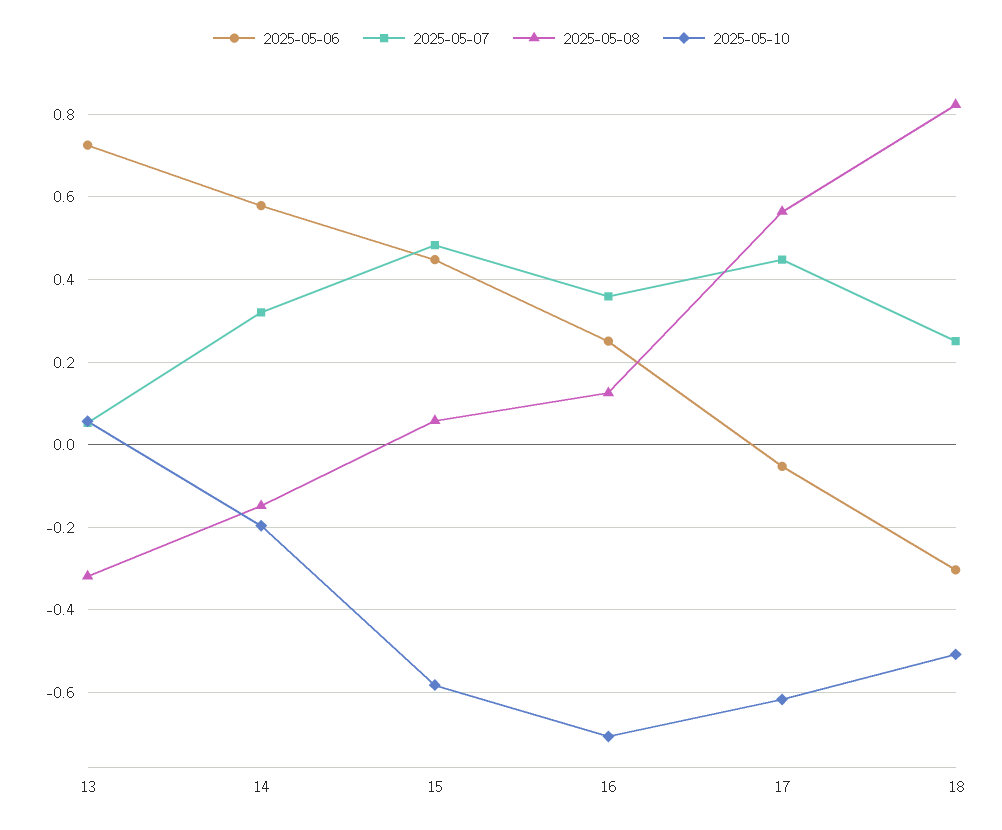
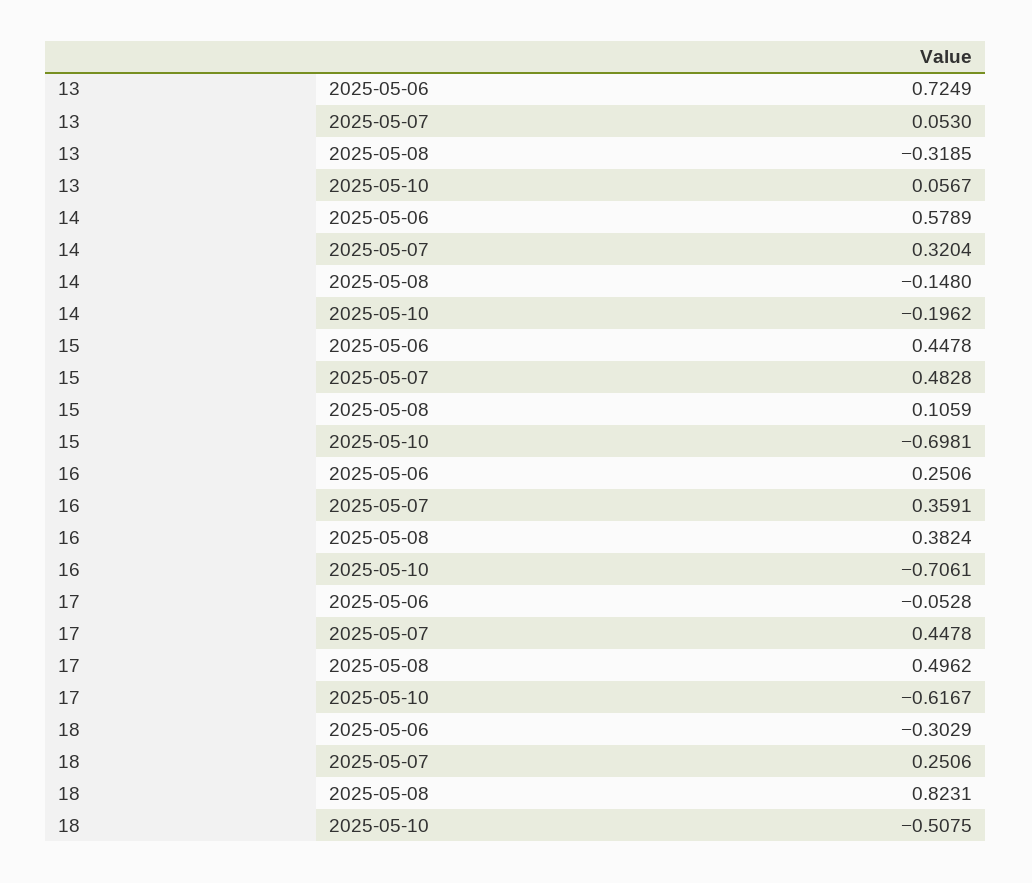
  {
    "2025-05-06": {
      "13": 0.7249,
      "14": 0.5789,
      "15": 0.4478,
      "16": 0.2506,
      "17": -0.0528,
      "18": -0.3029
    },
    "2025-05-07": {
      "13": 0.053,
      "14": 0.3204,
      "15": 0.4828,
      "16": 0.3591,
      "17": 0.4478,
      "18": 0.2506
    },
    "2025-05-08": {
      "13": -0.3185,
      "14": -0.148,
-     "15": 0.06,
+     "15": 0.1059,
-     "16": 0.12,
+     "16": 0.3824,
-     "17": 0.56,
+     "17": 0.4962,
      "18": 0.8231
    },
    "2025-05-10": {
      "13": 0.0567,
      "14": -0.1962,
-     "15": -0.58,
+     "15": -0.6981,
      "16": -0.7061,
      "17": -0.6167,
      "18": -0.5075
    }
  }

